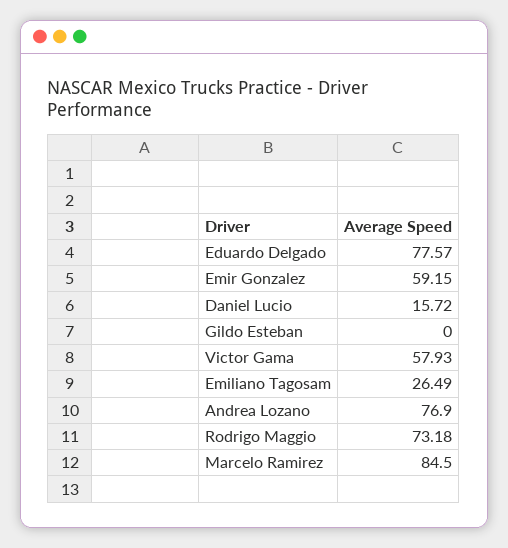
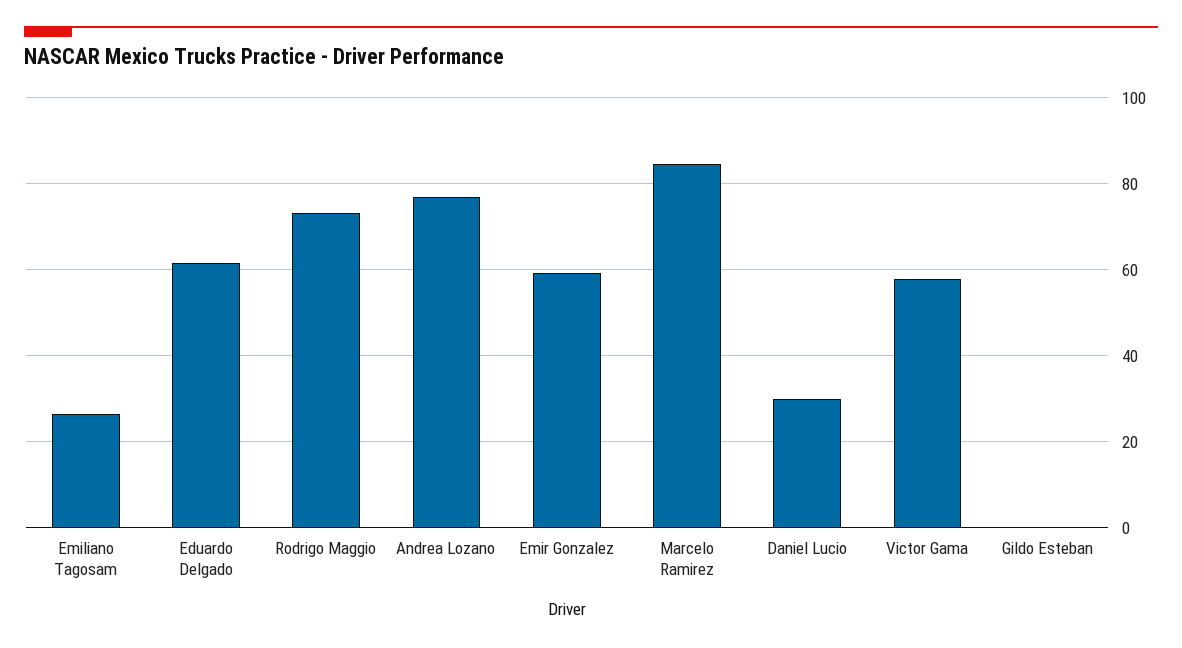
  {
-   "Eduardo Delgado": 77.57,
+   "Eduardo Delgado": 62,
    "Emir Gonzalez": 59.15,
-   "Daniel Lucio": 15.72,
+   "Daniel Lucio": 30,
    "Gildo Esteban": 0,
    "Victor Gama": 57.93,
    "Emiliano Tagosam": 26.49,
    "Andrea Lozano": 76.9,
    "Rodrigo Maggio": 73.18,
    "Marcelo Ramirez": 84.5
  }

